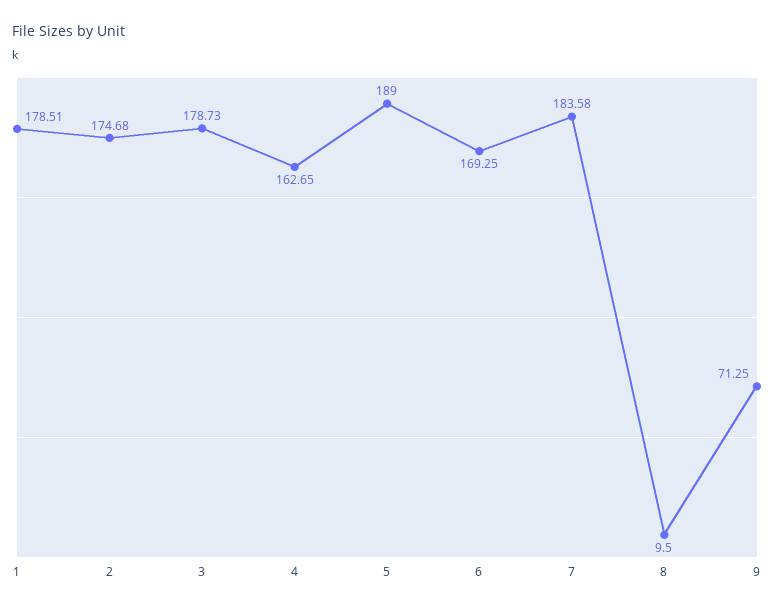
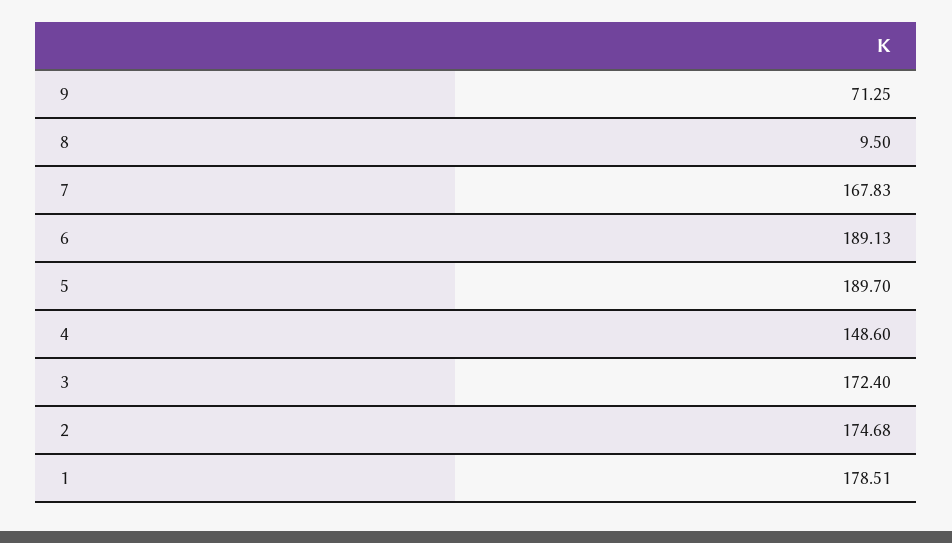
  {
    "1": 178.51,
    "2": 174.68,
-   "3": 178.73,
+   "3": 172.4,
-   "4": 162.65,
+   "4": 148.6,
-   "5": 189,
+   "5": 189.7,
-   "6": 169.25,
+   "6": 189.13,
-   "7": 183.58,
+   "7": 167.83,
    "8": 9.5,
    "9": 71.25
  }

